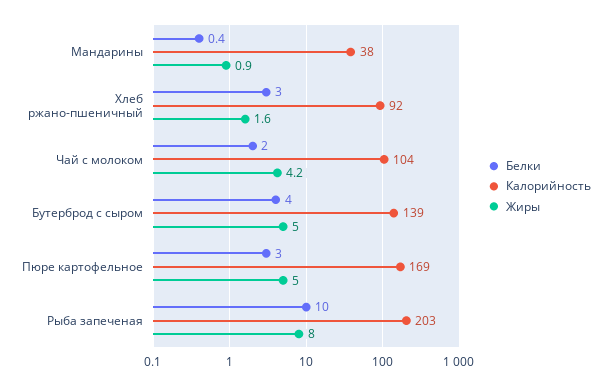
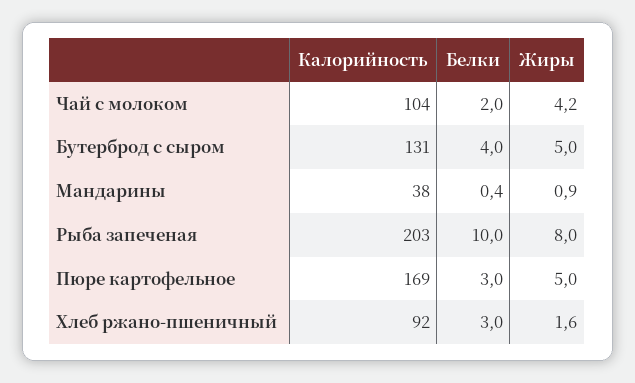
  {
    "Белки": {
      "Мандарины": 0.4,
      "Хлеб ржано-пшеничный": 3,
      "Чай с молоком": 2,
      "Бутерброд с сыром": 4,
      "Пюре картофельное": 3,
      "Рыба запеченая": 10
    },
    "Калорийность": {
      "Мандарины": 38,
      "Хлеб ржано-пшеничный": 92,
      "Чай с молоком": 104,
-     "Бутерброд с сыром": 139,
+     "Бутерброд с сыром": 131,
      "Пюре картофельное": 169,
      "Рыба запеченая": 203
    },
    "Жиры": {
      "Мандарины": 0.9,
      "Хлеб ржано-пшеничный": 1.6,
      "Чай с молоком": 4.2,
      "Бутерброд с сыром": 5,
      "Пюре картофельное": 5,
      "Рыба запеченая": 8
    }
  }

